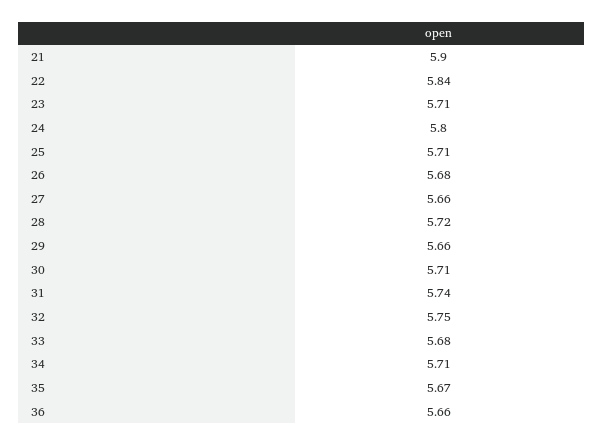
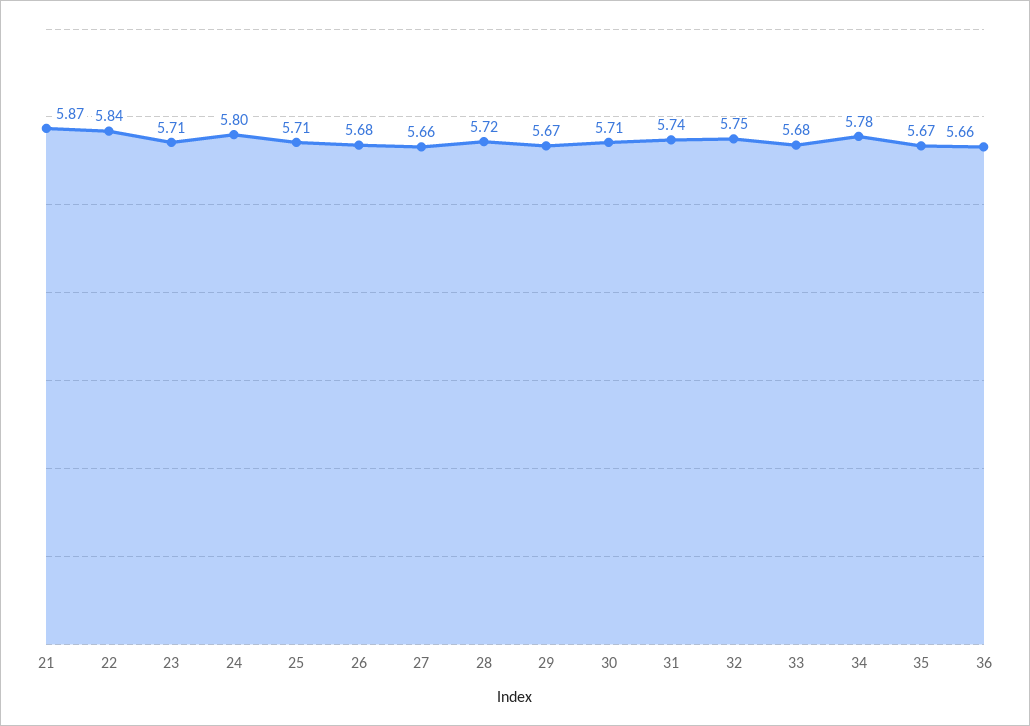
  {
-   "21": 5.9,
+   "21": 5.87,
    "22": 5.84,
    "23": 5.71,
    "24": 5.8,
    "25": 5.71,
    "26": 5.68,
    "27": 5.66,
    "28": 5.72,
-   "29": 5.66,
+   "29": 5.67,
    "30": 5.71,
    "31": 5.74,
    "32": 5.75,
    "33": 5.68,
-   "34": 5.71,
+   "34": 5.78,
    "35": 5.67,
    "36": 5.66
  }

